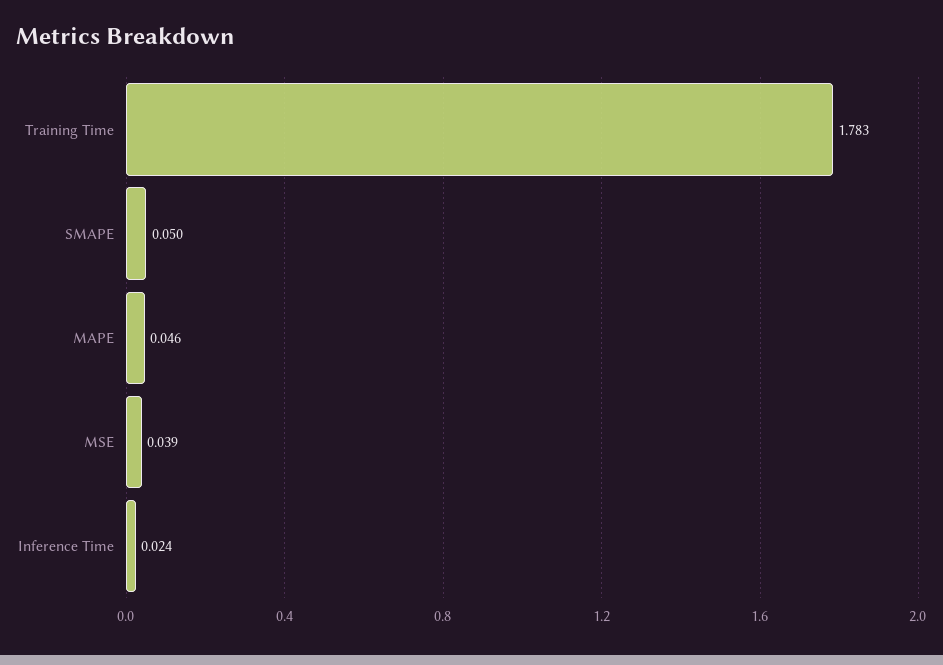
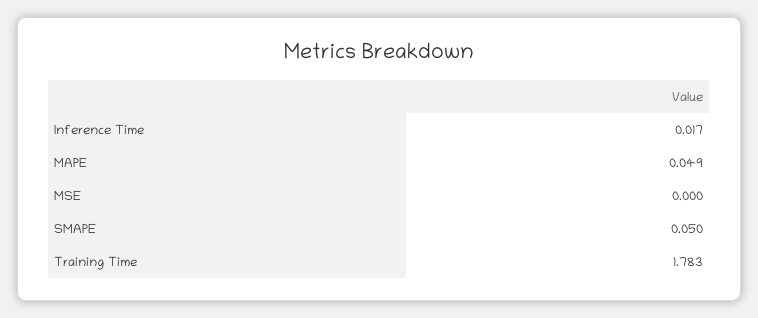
  {
    "Training Time": 1.783,
    "SMAPE": 0.05,
-   "MAPE": 0.046,
+   "MAPE": 0.049,
-   "MSE": 0.039,
+   "MSE": 0,
-   "Inference Time": 0.024
+   "Inference Time": 0.017
  }

